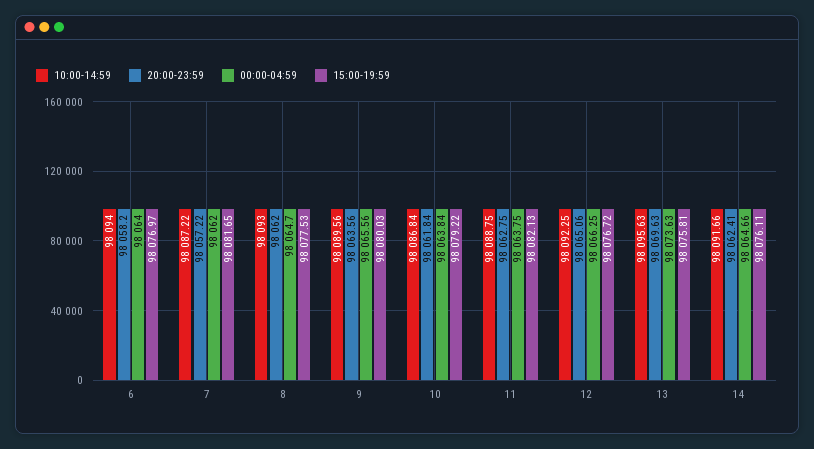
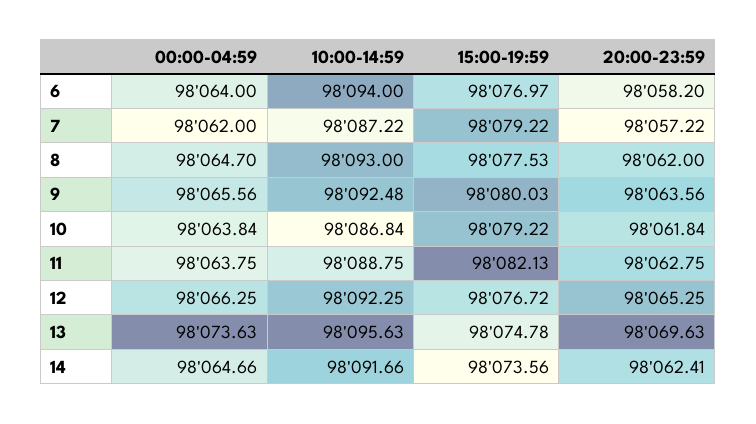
  {
    "10:00-14:59": {
      "6": 98094,
      "7": 98087.22,
      "8": 98093,
-     "9": 98089.56,
+     "9": 98092.48,
      "10": 98086.84,
      "11": 98088.75,
      "12": 98092.25,
      "13": 98095.63,
      "14": 98091.66
    },
    "20:00-23:59": {
      "6": 98058.2,
      "7": 98057.22,
      "8": 98062,
      "9": 98063.56,
      "10": 98061.84,
      "11": 98062.75,
-     "12": 98065.06,
+     "12": 98065.25,
      "13": 98069.63,
      "14": 98062.41
    },
    "00:00-04:59": {
      "6": 98064,
      "7": 98062,
      "8": 98064.7,
      "9": 98065.56,
      "10": 98063.84,
      "11": 98063.75,
      "12": 98066.25,
      "13": 98073.63,
      "14": 98064.66
    },
    "15:00-19:59": {
      "6": 98076.97,
-     "7": 98081.65,
+     "7": 98079.22,
      "8": 98077.53,
      "9": 98080.03,
      "10": 98079.22,
      "11": 98082.13,
      "12": 98076.72,
-     "13": 98075.81,
+     "13": 98074.78,
-     "14": 98076.11
+     "14": 98073.56
    }
  }

